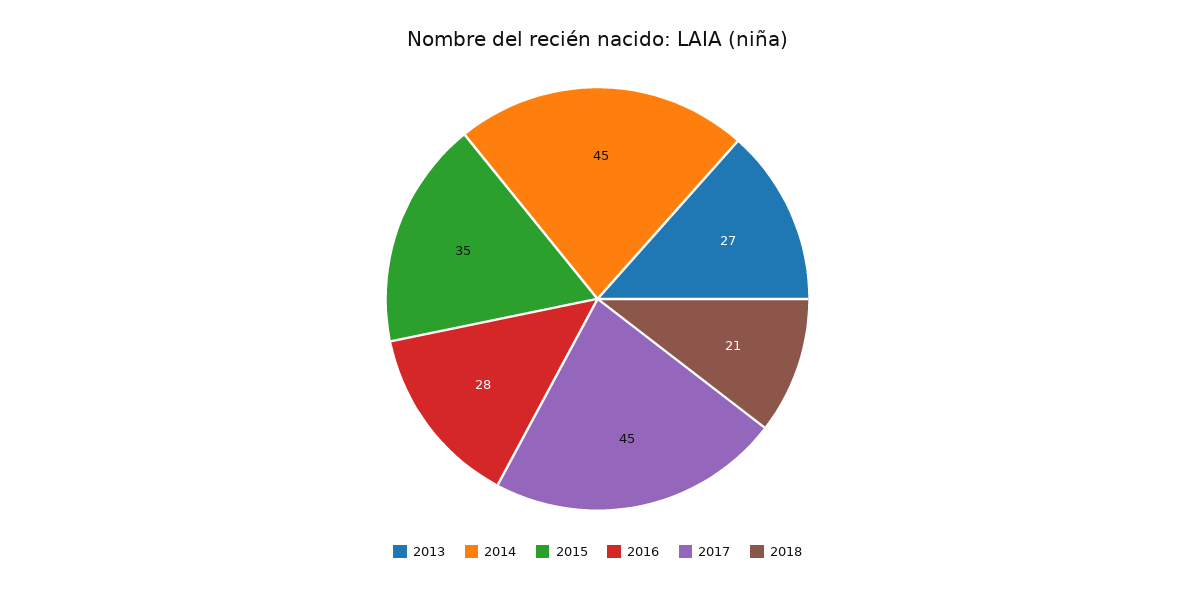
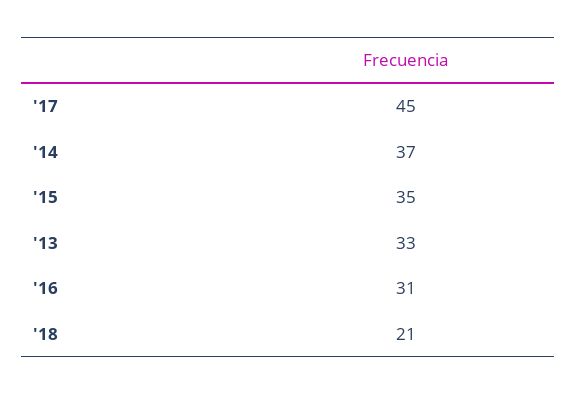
  {
-   "2013": 27,
+   "2013": 33,
-   "2014": 45,
+   "2014": 37,
    "2015": 35,
-   "2016": 28,
+   "2016": 31,
    "2017": 45,
    "2018": 21
  }

